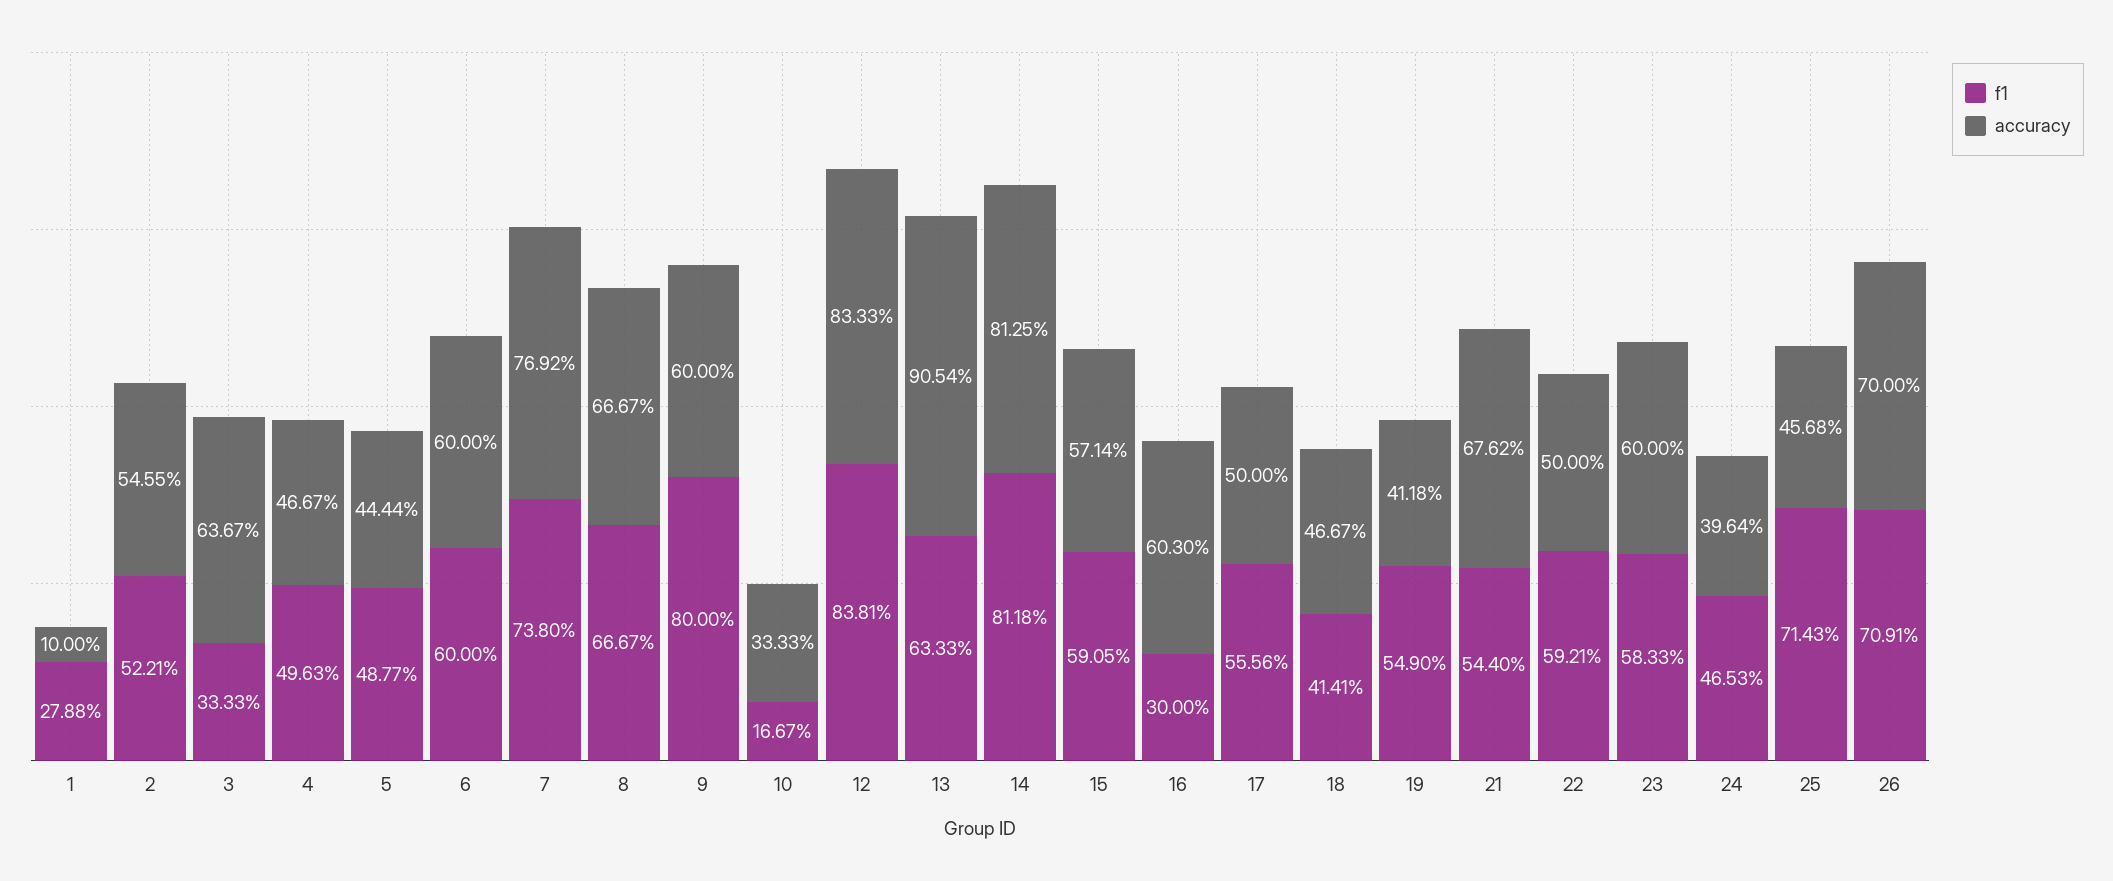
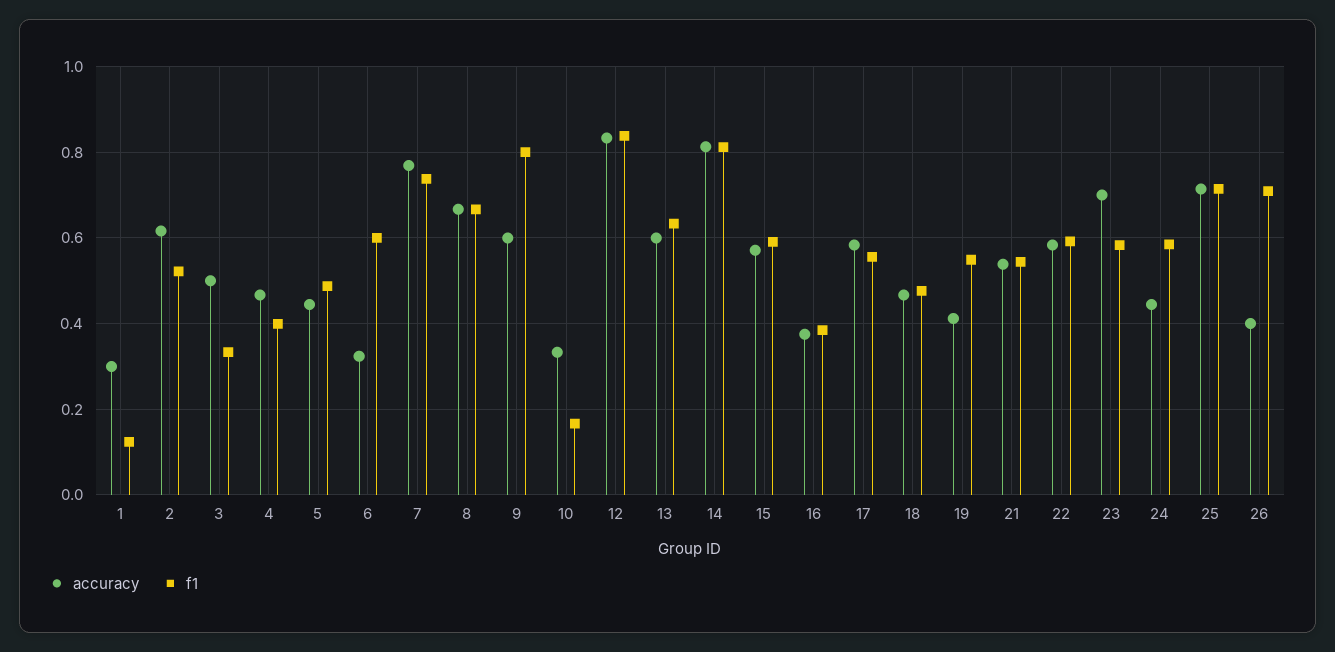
  {
    "f1": {
-     "1": 0.2788,
+     "1": 0.12,
      "2": 0.5221,
      "3": 0.3333,
-     "4": 0.4963,
+     "4": 0.4,
      "5": 0.4877,
      "6": 0.6,
      "7": 0.738,
      "8": 0.6667,
      "9": 0.8,
      "10": 0.1667,
      "12": 0.8381,
      "13": 0.6333,
      "14": 0.8118,
      "15": 0.5905,
-     "16": 0.3,
+     "16": 0.38,
      "17": 0.5556,
-     "18": 0.4141,
+     "18": 0.48,
      "19": 0.549,
      "21": 0.544,
      "22": 0.5921,
      "23": 0.5833,
-     "24": 0.4653,
+     "24": 0.58,
      "25": 0.7143,
      "26": 0.7091
    },
    "accuracy": {
-     "1": 0.1,
+     "1": 0.3,
-     "2": 0.5455,
+     "2": 0.62,
-     "3": 0.6367,
+     "3": 0.5,
      "4": 0.4667,
      "5": 0.4444,
-     "6": 0.6,
+     "6": 0.32,
      "7": 0.7692,
      "8": 0.6667,
      "9": 0.6,
      "10": 0.3333,
      "12": 0.8333,
-     "13": 0.9054,
+     "13": 0.6,
      "14": 0.8125,
      "15": 0.5714,
-     "16": 0.603,
+     "16": 0.38,
-     "17": 0.5,
+     "17": 0.58,
      "18": 0.4667,
      "19": 0.4118,
-     "21": 0.6762,
+     "21": 0.54,
-     "22": 0.5,
+     "22": 0.58,
-     "23": 0.6,
+     "23": 0.7,
-     "24": 0.3964,
+     "24": 0.44,
-     "25": 0.4568,
+     "25": 0.72,
-     "26": 0.7
+     "26": 0.4
    }
  }

